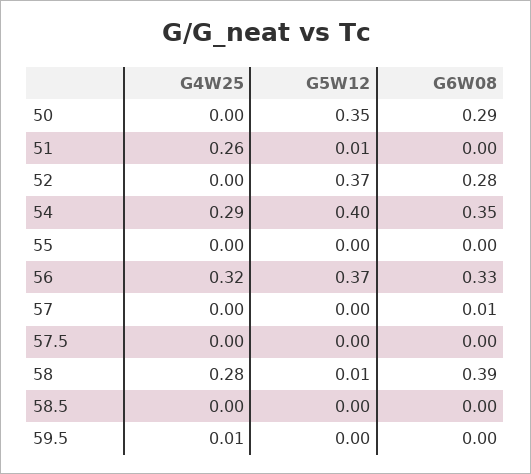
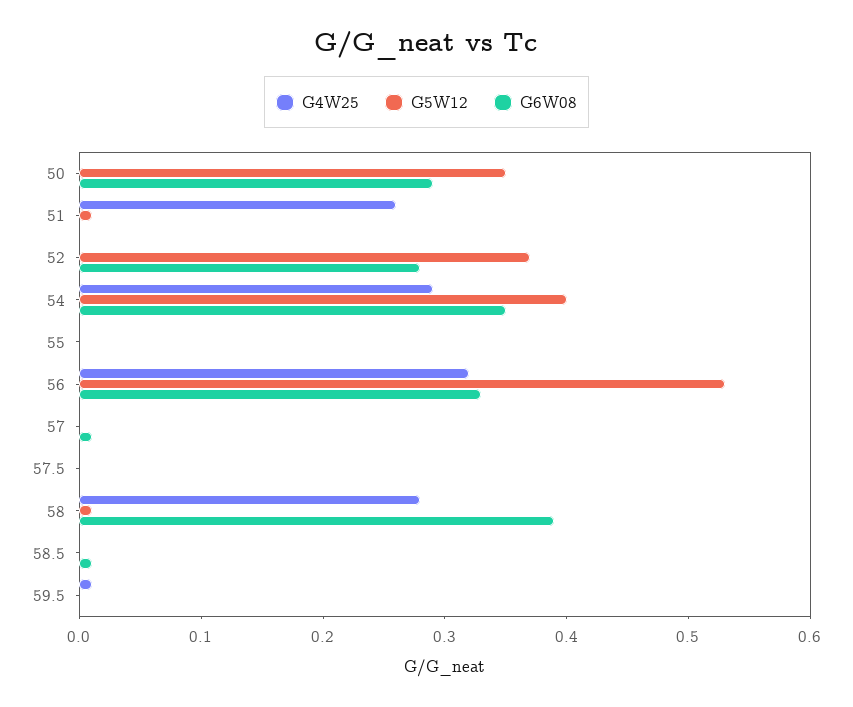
  {
    "G4W25": {
      "50": 0,
      "51": 0.26,
      "52": 0,
      "54": 0.29,
      "55": 0,
      "56": 0.32,
      "57": 0,
      "57.5": 0,
      "58": 0.28,
      "58.5": 0,
      "59.5": 0.01
    },
    "G5W12": {
      "50": 0.35,
      "51": 0.01,
      "52": 0.37,
      "54": 0.4,
      "55": 0,
-     "56": 0.37,
+     "56": 0.53,
      "57": 0,
      "57.5": 0,
      "58": 0.01,
      "58.5": 0,
      "59.5": 0
    },
    "G6W08": {
      "50": 0.29,
      "51": 0,
      "52": 0.28,
      "54": 0.35,
      "55": 0,
      "56": 0.33,
      "57": 0.01,
      "57.5": 0,
      "58": 0.39,
-     "58.5": 0,
+     "58.5": 0.01,
      "59.5": 0
    }
  }

